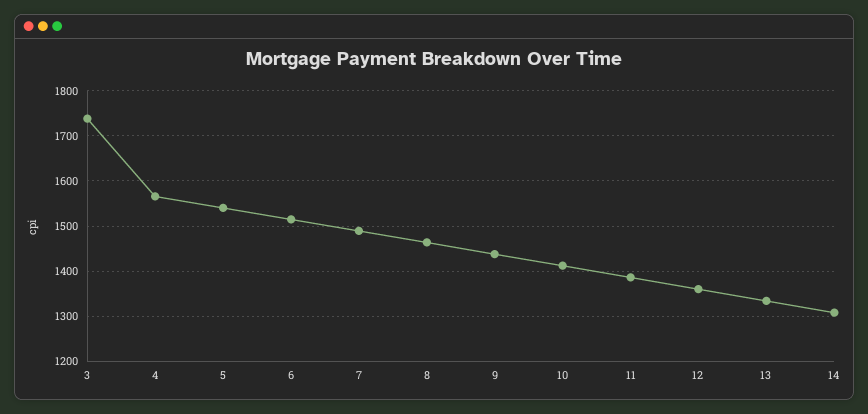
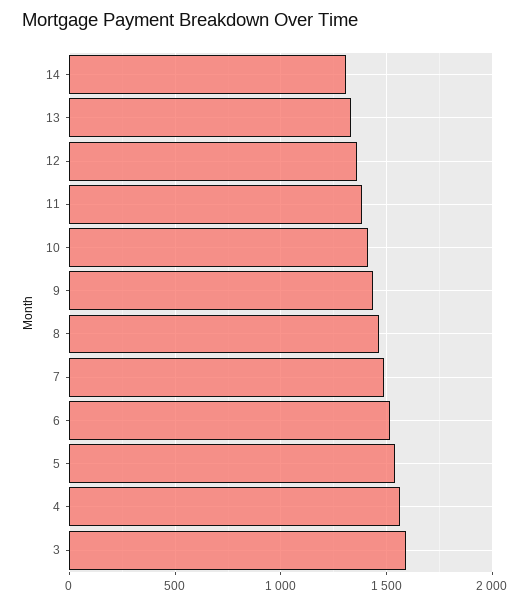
  {
-   "3": 1740,
+   "3": 1600,
    "4": 1560,
    "5": 1540,
    "6": 1520,
    "7": 1480,
    "8": 1460,
    "9": 1440,
    "10": 1420,
    "11": 1380,
    "12": 1360,
    "13": 1340,
    "14": 1300
  }

